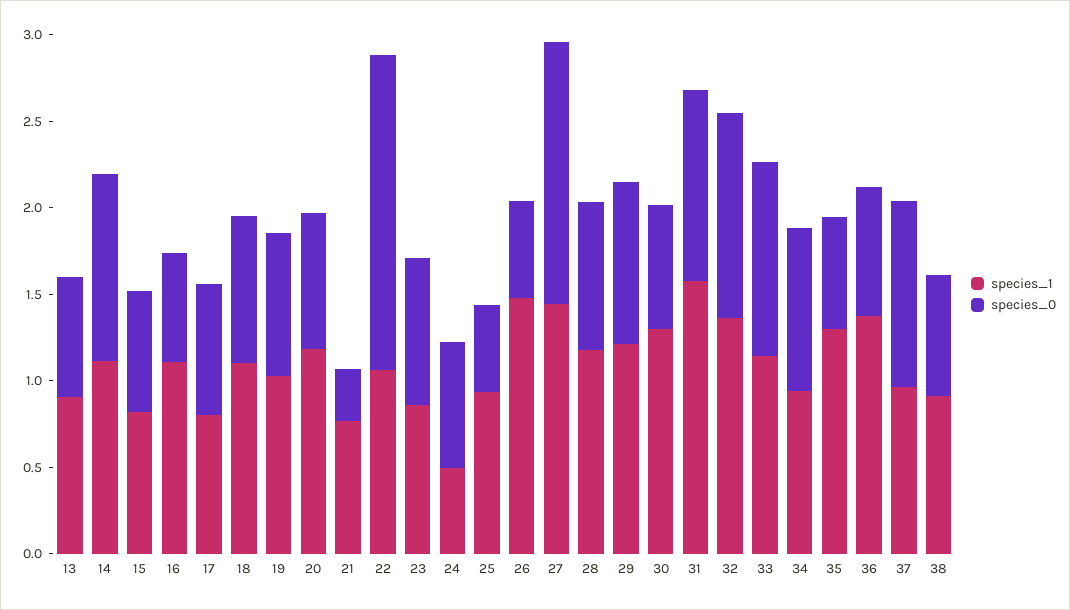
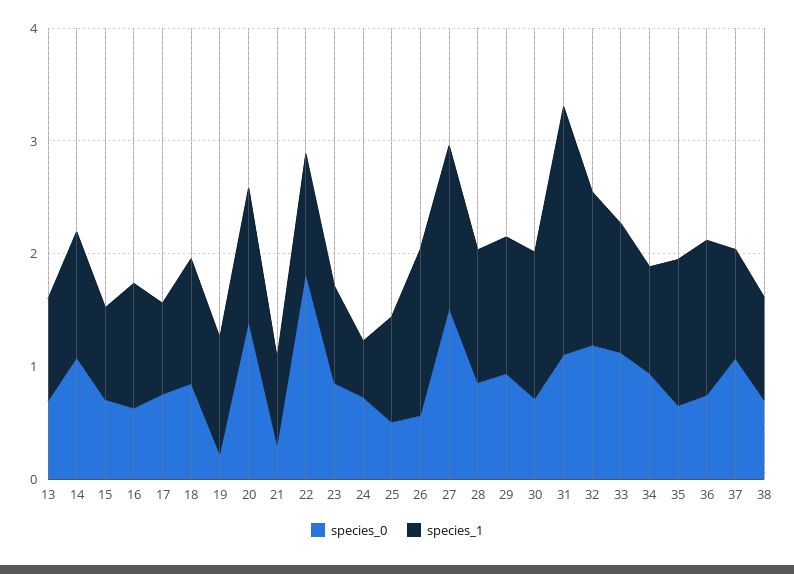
  {
    "species_1": {
      "13": 0.9,
      "14": 1.1,
      "15": 0.8,
      "16": 1.1,
      "17": 0.8,
      "18": 1.1,
      "19": 1,
      "20": 1.2,
      "21": 0.8,
      "22": 1.1,
      "23": 0.9,
      "24": 0.5,
      "25": 0.9,
      "26": 1.5,
      "27": 1.4,
      "28": 1.2,
      "29": 1.2,
      "30": 1.3,
-     "31": 1.6,
+     "31": 2.2,
      "32": 1.4,
      "33": 1.1,
      "34": 0.9,
      "35": 1.3,
      "36": 1.4,
      "37": 1,
      "38": 0.9
    },
    "species_0": {
      "13": 0.7,
      "14": 1.1,
      "15": 0.7,
      "16": 0.6,
      "17": 0.8,
      "18": 0.8,
-     "19": 0.8,
+     "19": 0.2,
-     "20": 0.8,
+     "20": 1.4,
      "21": 0.3,
      "22": 1.8,
      "23": 0.9,
      "24": 0.7,
      "25": 0.5,
      "26": 0.6,
      "27": 1.5,
      "28": 0.9,
      "29": 0.9,
      "30": 0.7,
      "31": 1.1,
      "32": 1.2,
      "33": 1.1,
      "34": 0.9,
      "35": 0.7,
      "36": 0.7,
      "37": 1.1,
      "38": 0.7
    }
  }

